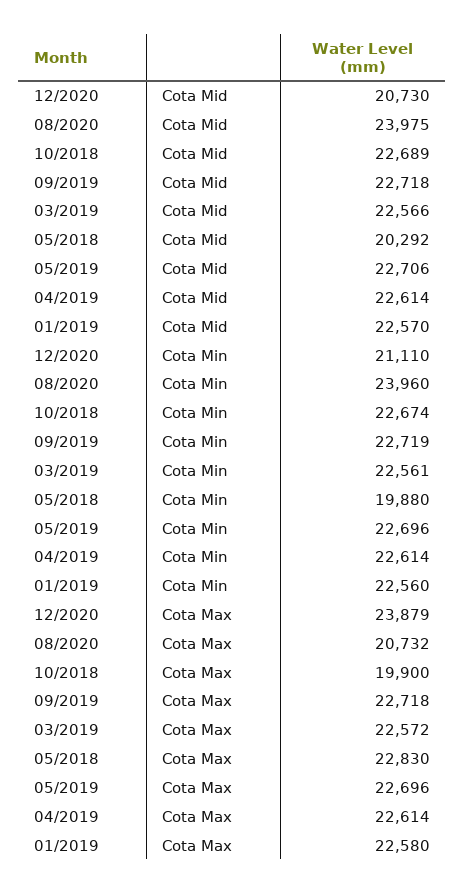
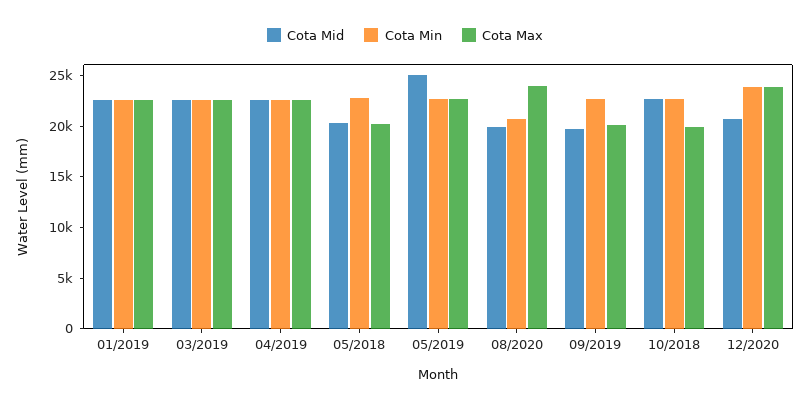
  {
    "Cota Mid": {
      "12/2020": 20730,
-     "08/2020": 23975,
+     "08/2020": 20000,
      "10/2018": 22689,
-     "09/2019": 22718,
+     "09/2019": 20000,
      "03/2019": 22566,
      "05/2018": 20292,
-     "05/2019": 22706,
+     "05/2019": 25000,
      "04/2019": 22614,
      "01/2019": 22570
    },
    "Cota Min": {
-     "12/2020": 21110,
+     "12/2020": 24000,
-     "08/2020": 23960,
+     "08/2020": 21000,
      "10/2018": 22674,
      "09/2019": 22719,
      "03/2019": 22561,
-     "05/2018": 19880,
+     "05/2018": 23000,
      "05/2019": 22696,
      "04/2019": 22614,
      "01/2019": 22560
    },
    "Cota Max": {
      "12/2020": 23879,
-     "08/2020": 20732,
+     "08/2020": 24000,
      "10/2018": 19900,
-     "09/2019": 22718,
+     "09/2019": 20000,
      "03/2019": 22572,
-     "05/2018": 22830,
+     "05/2018": 20000,
      "05/2019": 22696,
      "04/2019": 22614,
      "01/2019": 22580
    }
  }

